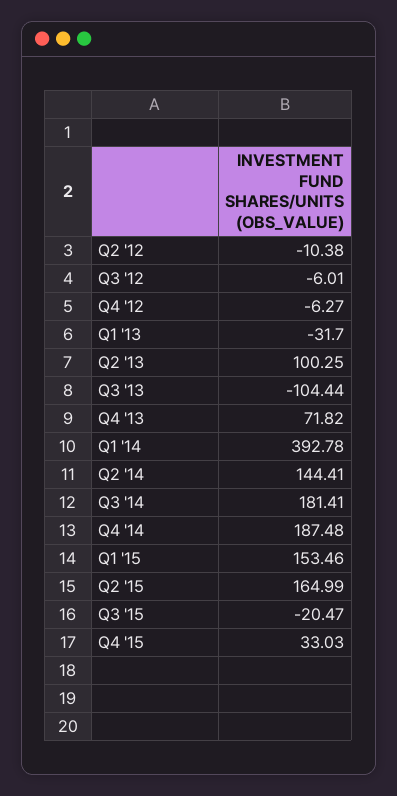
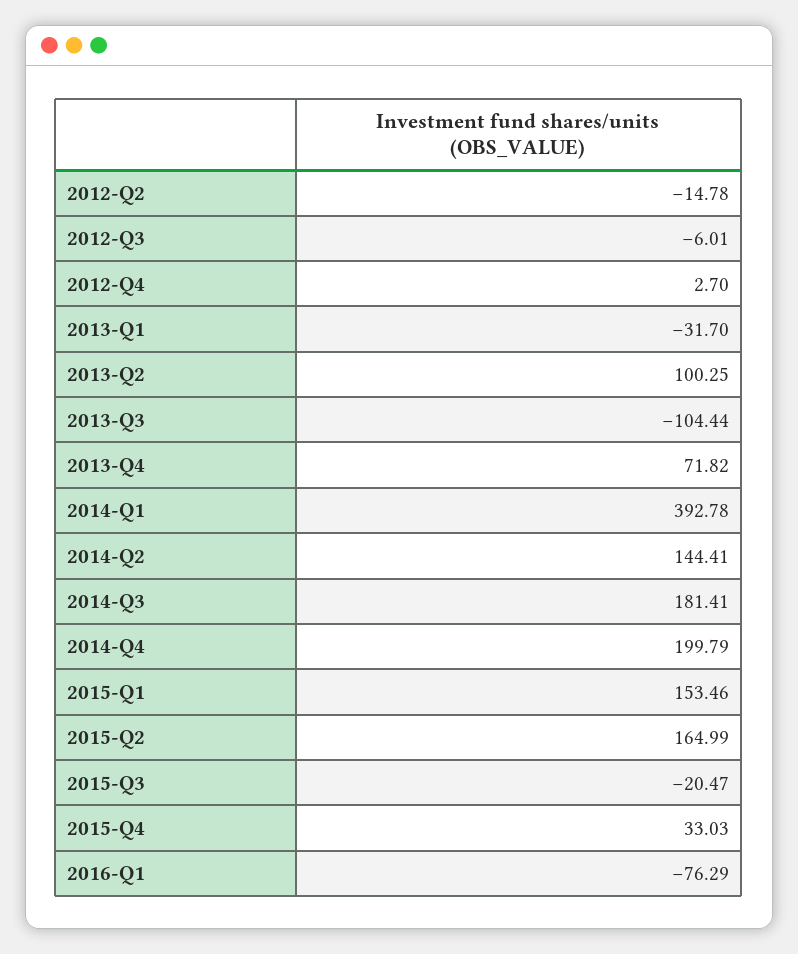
  {
-   "Q2 '12": -10.38,
+   "Q2 '12": -14.78,
    "Q3 '12": -6.01,
-   "Q4 '12": -6.27,
+   "Q4 '12": 2.7,
    "Q1 '13": -31.7,
    "Q2 '13": 100.25,
    "Q3 '13": -104.44,
    "Q4 '13": 71.82,
    "Q1 '14": 392.78,
    "Q2 '14": 144.41,
    "Q3 '14": 181.41,
-   "Q4 '14": 187.48,
+   "Q4 '14": 199.79,
    "Q1 '15": 153.46,
    "Q2 '15": 164.99,
    "Q3 '15": -20.47,
-   "Q4 '15": 33.03
+   "Q4 '15": 33.03,
+   "2016-Q1": -76.29
  }

